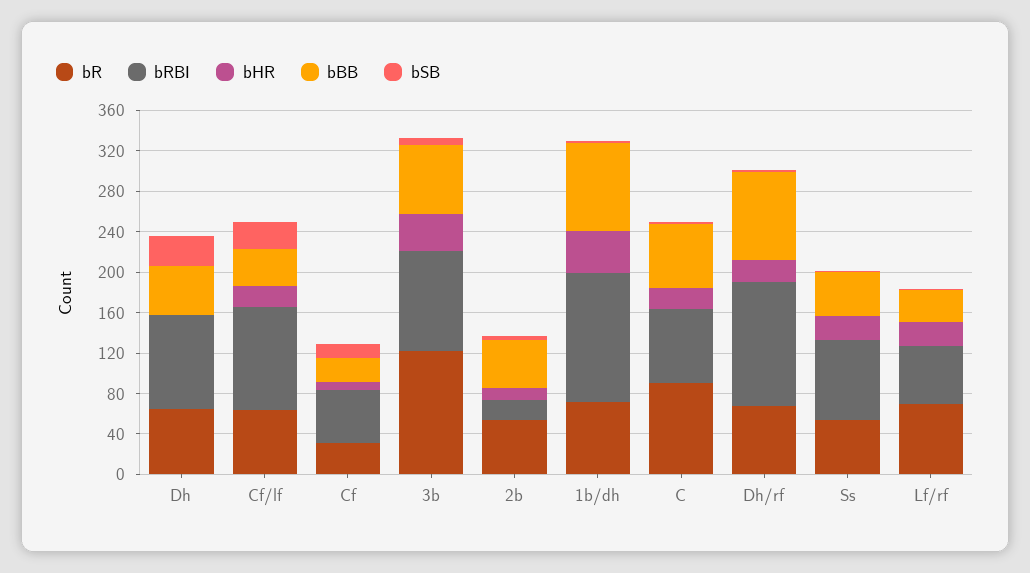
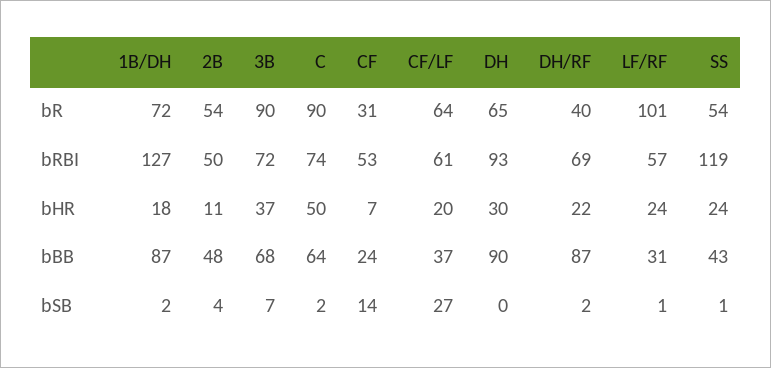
  {
    "bR": {
      "Dh": 65,
      "Cf/lf": 64,
      "Cf": 31,
-     "3b": 120,
+     "3b": 90,
      "2b": 54,
      "1b/dh": 72,
      "C": 90,
-     "Dh/rf": 70,
+     "Dh/rf": 40,
      "Ss": 54,
-     "Lf/rf": 70
+     "Lf/rf": 101
    },
    "bRBI": {
      "Dh": 93,
-     "Cf/lf": 100,
+     "Cf/lf": 61,
      "Cf": 53,
-     "3b": 100,
+     "3b": 72,
-     "2b": 20,
+     "2b": 50,
      "1b/dh": 127,
      "C": 74,
-     "Dh/rf": 120,
+     "Dh/rf": 69,
-     "Ss": 80,
+     "Ss": 119,
      "Lf/rf": 57
    },
    "bHR": {
-     "Dh": 0,
+     "Dh": 30,
      "Cf/lf": 20,
      "Cf": 7,
      "3b": 37,
      "2b": 11,
-     "1b/dh": 40,
+     "1b/dh": 18,
-     "C": 20,
+     "C": 50,
      "Dh/rf": 22,
      "Ss": 24,
      "Lf/rf": 24
    },
    "bBB": {
-     "Dh": 50,
+     "Dh": 90,
      "Cf/lf": 37,
      "Cf": 24,
      "3b": 68,
      "2b": 48,
      "1b/dh": 87,
      "C": 64,
      "Dh/rf": 87,
      "Ss": 43,
      "Lf/rf": 31
    },
    "bSB": {
-     "Dh": 30,
+     "Dh": 0,
      "Cf/lf": 27,
      "Cf": 14,
      "3b": 7,
      "2b": 4,
      "1b/dh": 2,
      "C": 2,
      "Dh/rf": 2,
      "Ss": 1,
      "Lf/rf": 1
    }
  }

